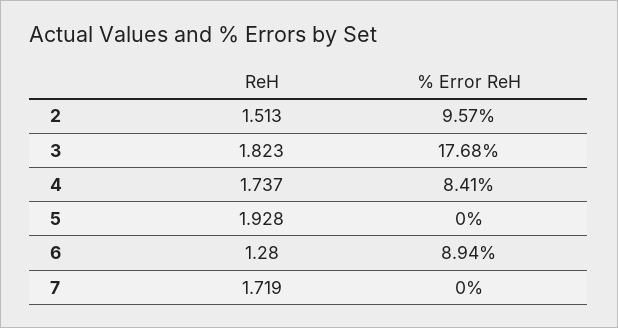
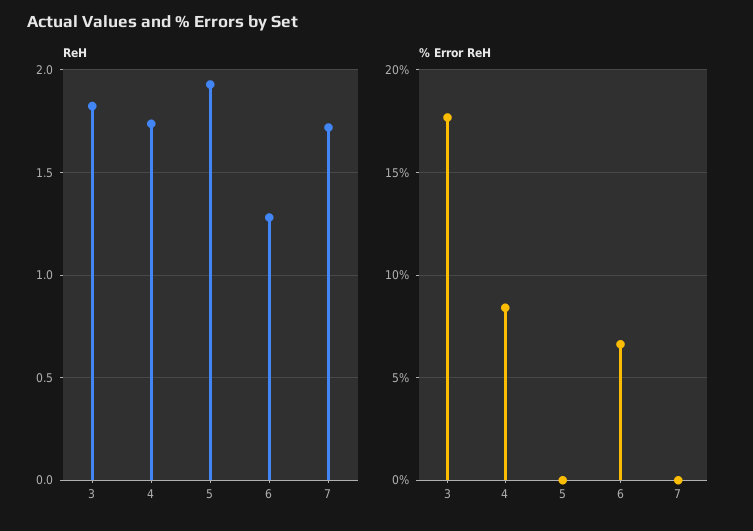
  {
    "ReH": {
-     "2": 1.513,
      "3": 1.823,
      "4": 1.737,
      "5": 1.928,
      "6": 1.28,
      "7": 1.719
    },
    "% Error ReH": {
-     "2": 9.57,
      "3": 17.68,
      "4": 8.41,
      "5": 0,
-     "6": 8.94,
+     "6": 6.5,
      "7": 0
    }
  }

